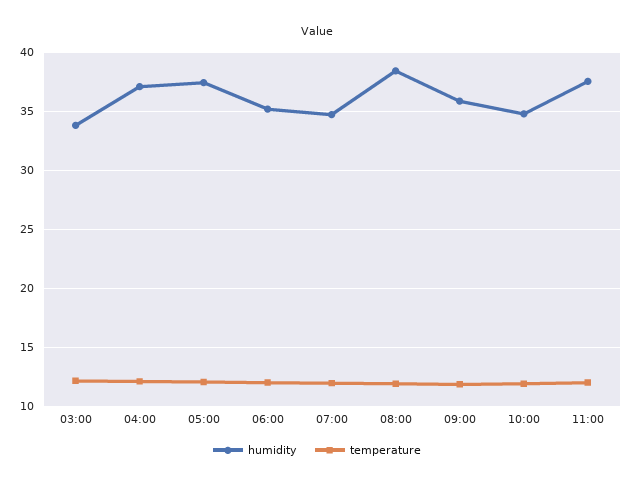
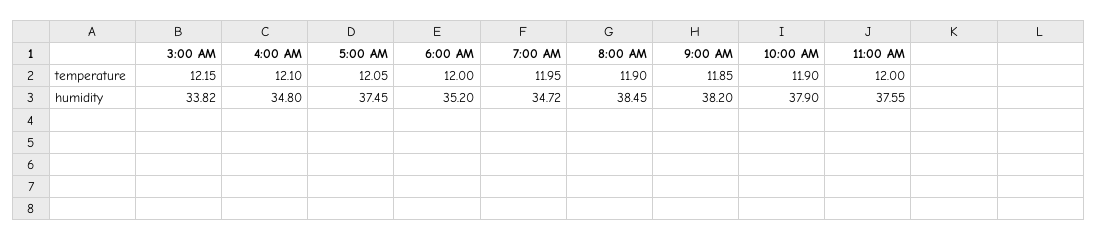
  {
    "humidity": {
      "03:00": 33.82,
-     "04:00": 37,
+     "04:00": 34.8,
      "05:00": 37.45,
      "06:00": 35.2,
      "07:00": 34.72,
      "08:00": 38.45,
-     "09:00": 36,
+     "09:00": 38.2,
-     "10:00": 35,
+     "10:00": 37.9,
      "11:00": 37.55
    },
    "temperature": {
      "03:00": 12.15,
      "04:00": 12.1,
      "05:00": 12.05,
      "06:00": 12,
      "07:00": 11.95,
      "08:00": 11.9,
      "09:00": 11.85,
      "10:00": 11.9,
      "11:00": 12
    }
  }

